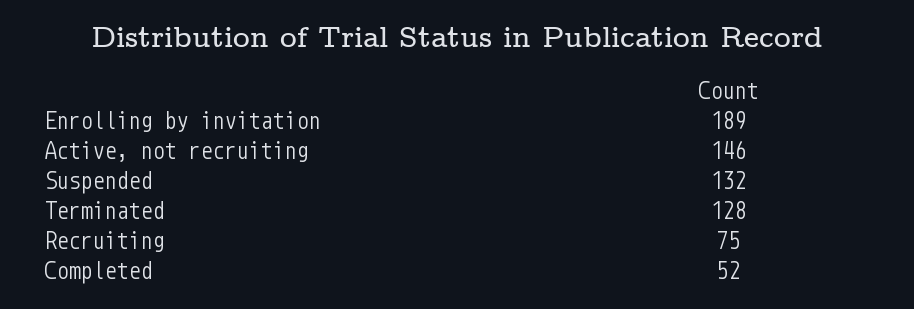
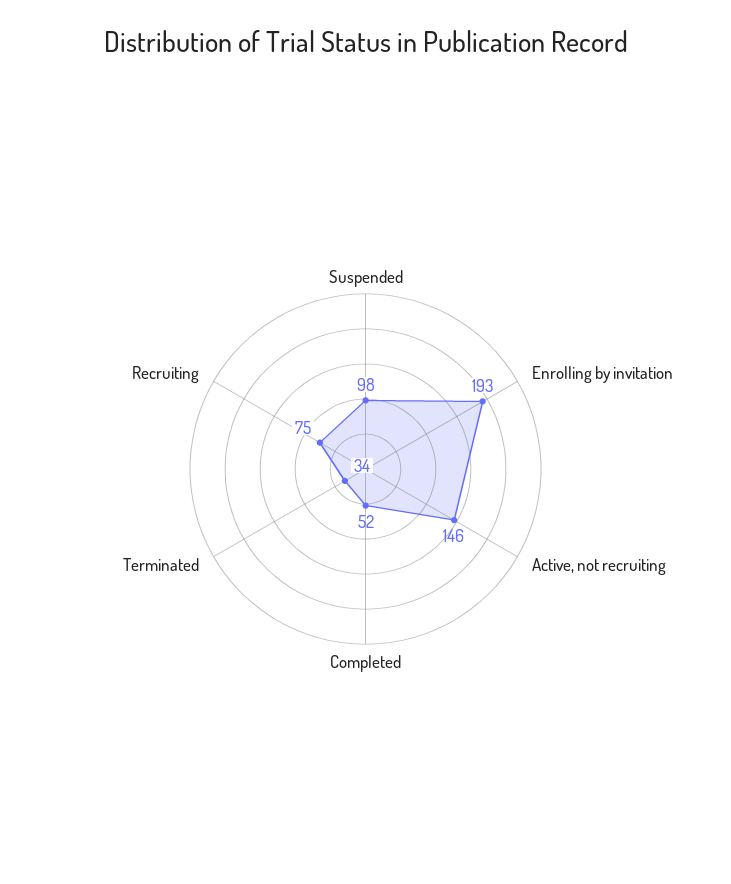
  {
-   "Enrolling by invitation": 189,
+   "Enrolling by invitation": 193,
    "Active, not recruiting": 146,
-   "Suspended": 132,
+   "Suspended": 98,
-   "Terminated": 128,
+   "Terminated": 34,
    "Recruiting": 75,
    "Completed": 52
  }

